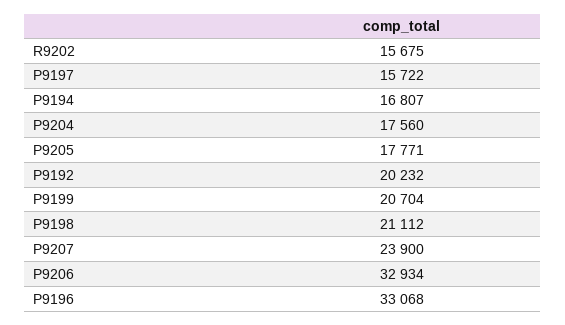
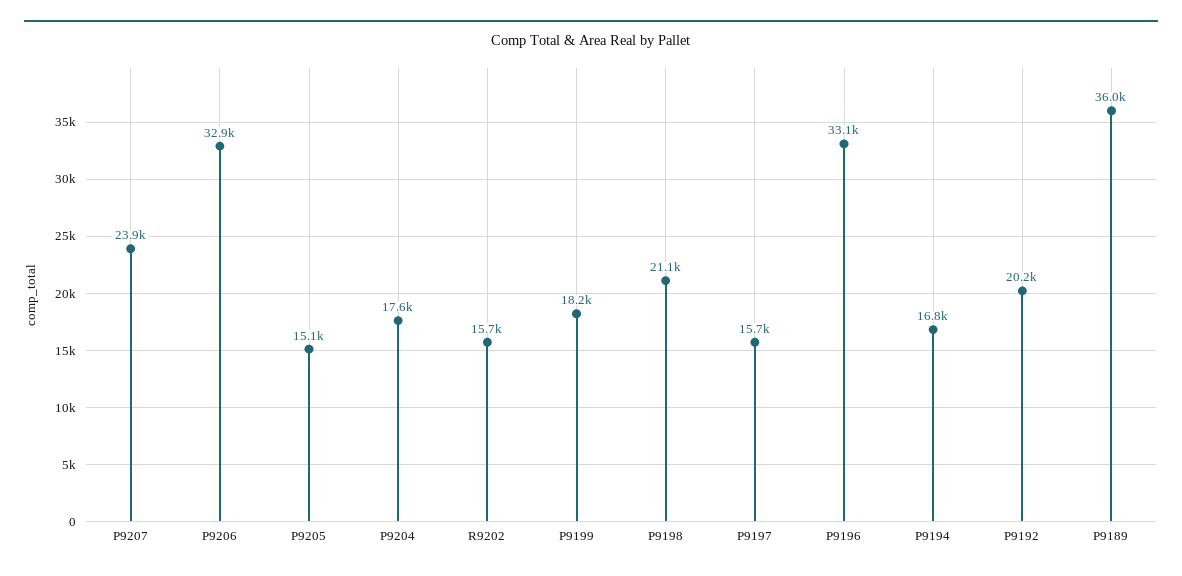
  {
    "R9202": 15675,
    "P9197": 15722,
    "P9194": 16807,
    "P9204": 17560,
-   "P9205": 17771,
+   "P9205": 15100,
    "P9192": 20232,
-   "P9199": 20704,
+   "P9199": 18200,
    "P9198": 21112,
    "P9207": 23900,
    "P9206": 32934,
-   "P9196": 33068
+   "P9196": 33068,
+   "P9189": 36000
  }

